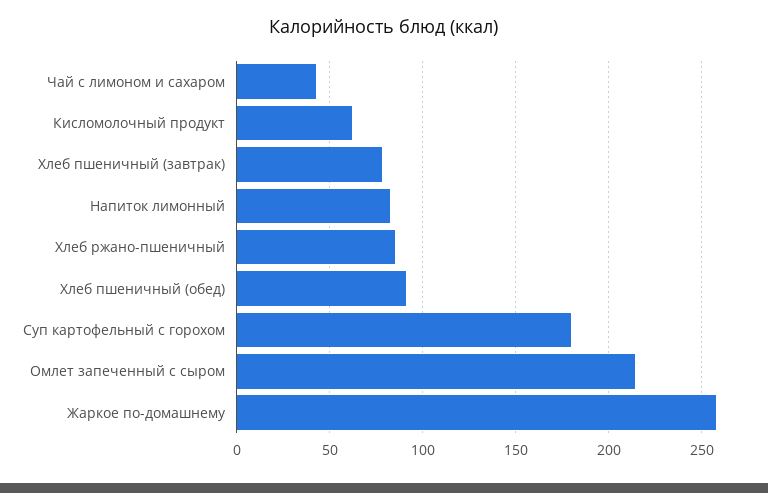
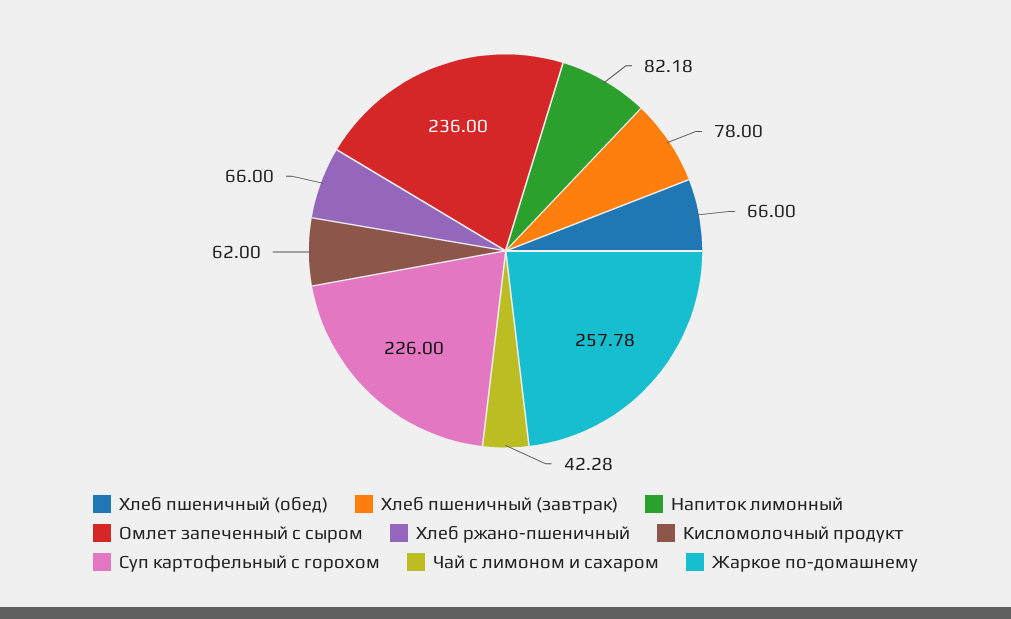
  {
    "Чай с лимоном и сахаром": 42.28,
    "Кисломолочный продукт": 62,
    "Хлеб пшеничный (завтрак)": 78,
    "Напиток лимонный": 82.18,
-   "Хлеб ржано-пшеничный": 85,
+   "Хлеб ржано-пшеничный": 66,
-   "Хлеб пшеничный (обед)": 90,
+   "Хлеб пшеничный (обед)": 66,
-   "Суп картофельный с горохом": 180,
+   "Суп картофельный с горохом": 226,
-   "Омлет запеченный с сыром": 215,
+   "Омлет запеченный с сыром": 236,
    "Жаркое по-домашнему": 257.78
  }

